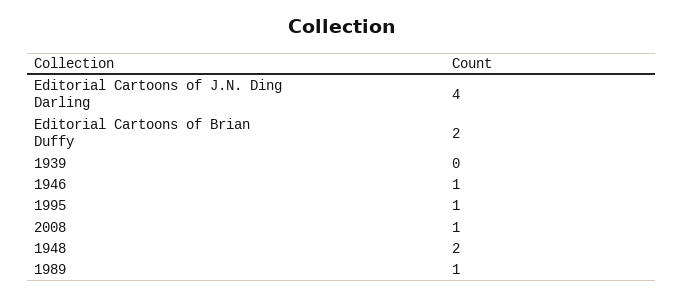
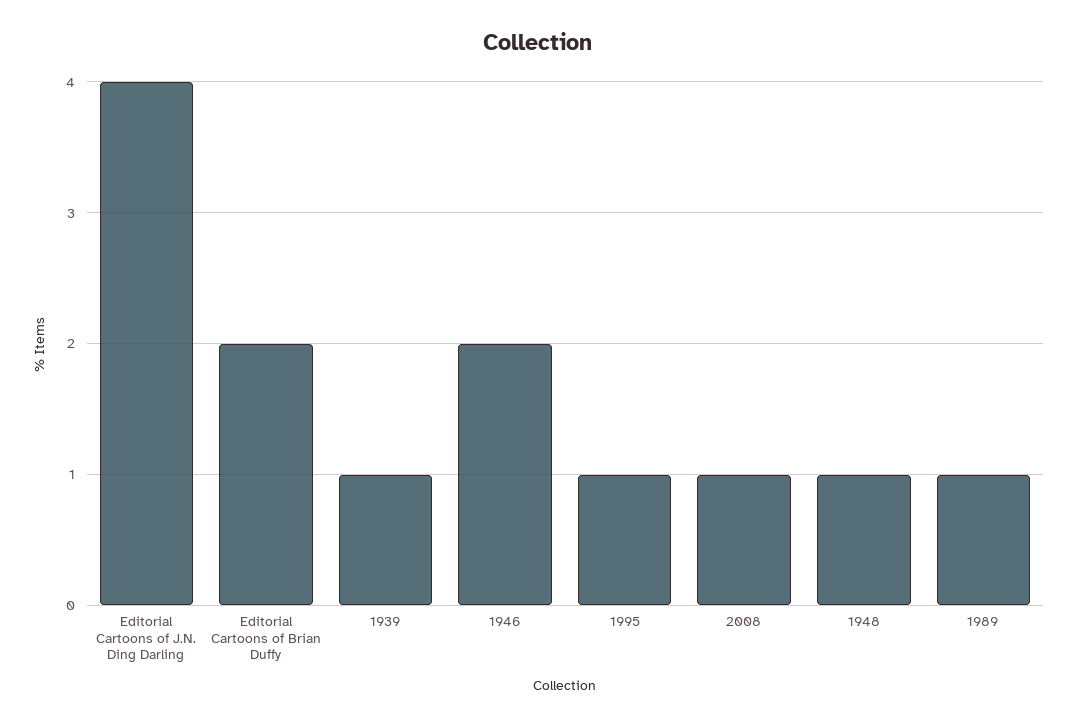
  {
    "Editorial Cartoons of J.N. Ding Darling": 4,
    "Editorial Cartoons of Brian Duffy": 2,
-   "1939": 0,
+   "1939": 1,
-   "1946": 1,
+   "1946": 2,
    "1995": 1,
    "2008": 1,
-   "1948": 2,
+   "1948": 1,
    "1989": 1
  }

